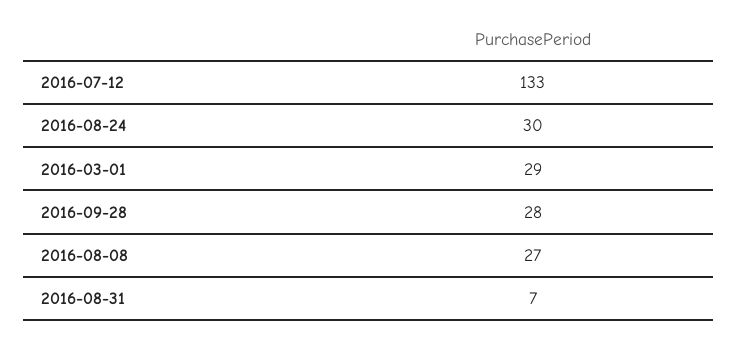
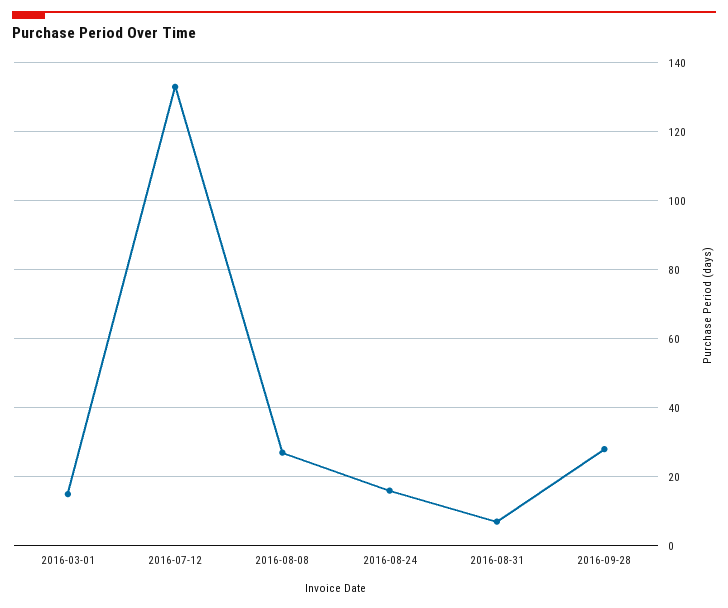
  {
    "2016-07-12": 133,
-   "2016-08-24": 30,
+   "2016-08-24": 15,
-   "2016-03-01": 29,
+   "2016-03-01": 15,
    "2016-09-28": 28,
    "2016-08-08": 27,
    "2016-08-31": 7
  }

